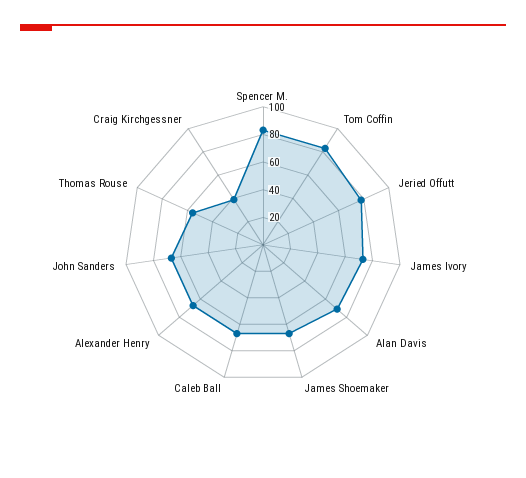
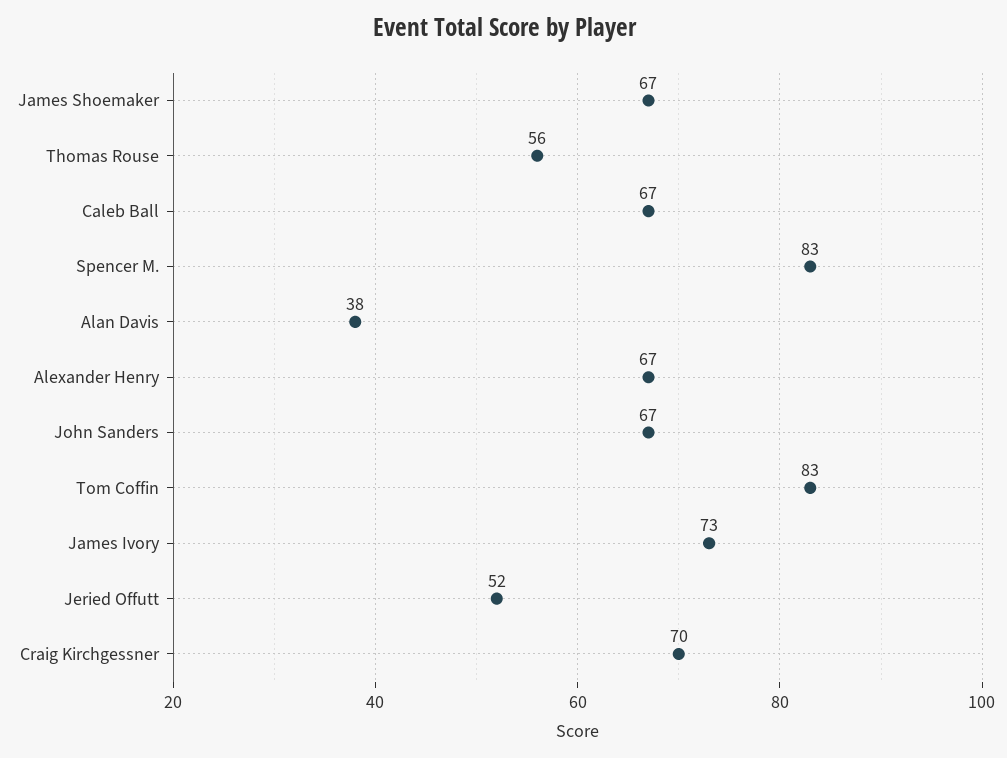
  {
    "Spencer M.": 83,
    "Tom Coffin": 83,
-   "Jeried Offutt": 80,
+   "Jeried Offutt": 52,
    "James Ivory": 73,
-   "Alan Davis": 70,
+   "Alan Davis": 38,
    "James Shoemaker": 67,
    "Caleb Ball": 67,
    "Alexander Henry": 67,
    "John Sanders": 67,
    "Thomas Rouse": 56,
-   "Craig Kirchgessner": 40
+   "Craig Kirchgessner": 70
  }

